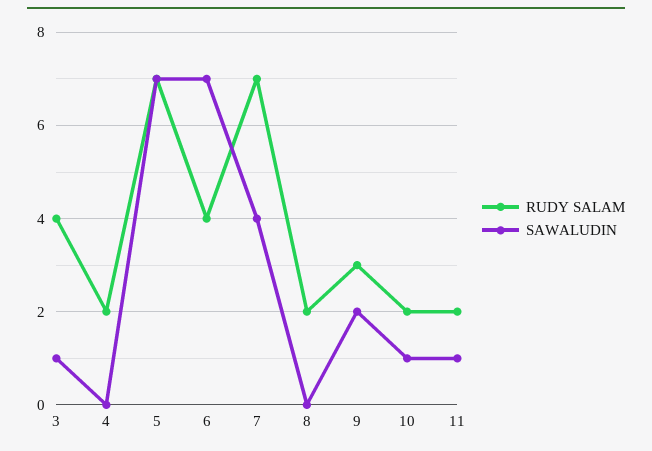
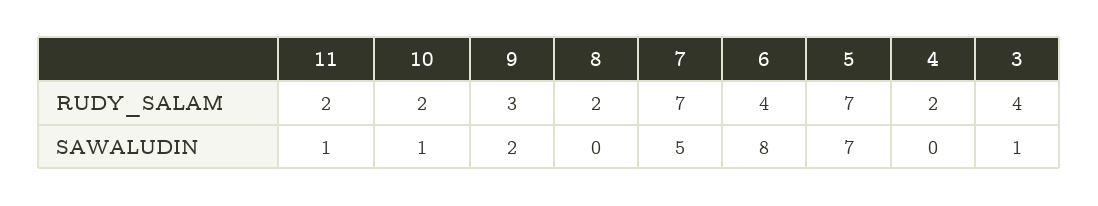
  {
    "RUDY SALAM": {
      "3": 4,
      "4": 2,
      "5": 7,
      "6": 4,
      "7": 7,
      "8": 2,
      "9": 3,
      "10": 2,
      "11": 2
    },
    "SAWALUDIN": {
      "3": 1,
      "4": 0,
      "5": 7,
-     "6": 7,
+     "6": 8,
-     "7": 4,
+     "7": 5,
      "8": 0,
      "9": 2,
      "10": 1,
      "11": 1
    }
  }

